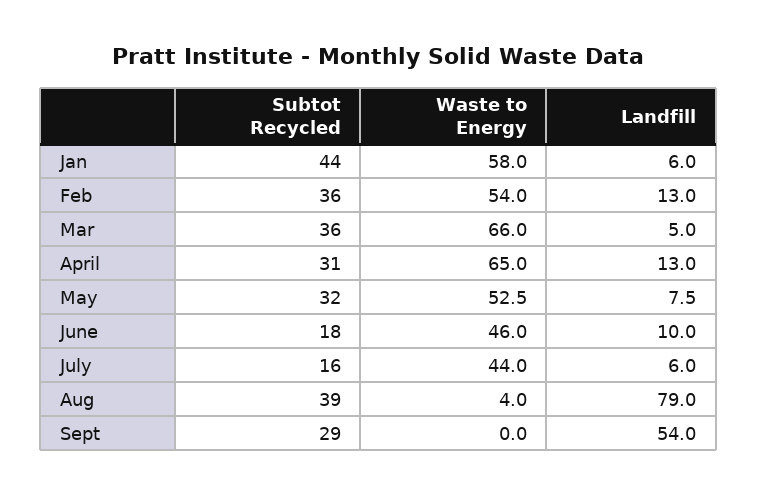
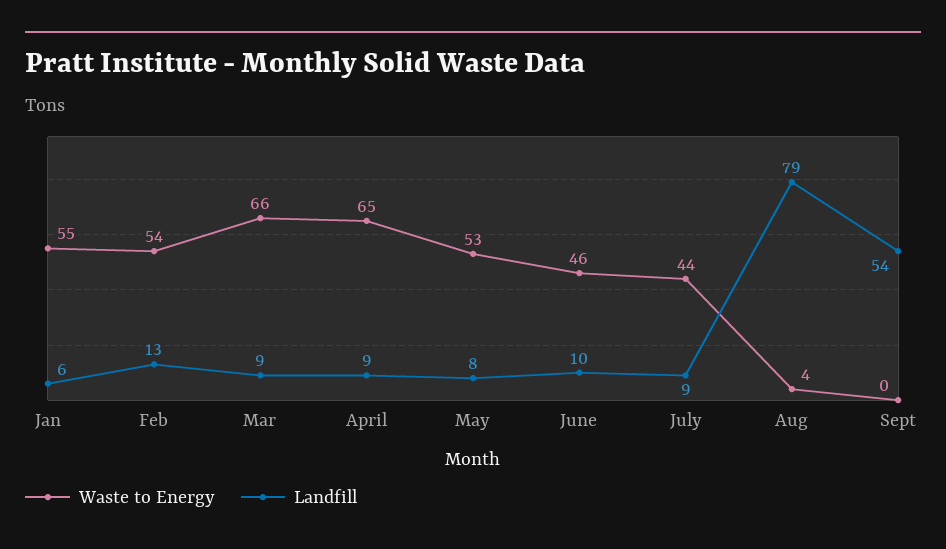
  {
-   "Subtot Recycled": {
-     "Jan": 44,
-     "Feb": 36,
-     "Mar": 36,
-     "April": 31,
-     "May": 32,
-     "June": 18,
-     "July": 16,
-     "Aug": 39,
-     "Sept": 29
-   },
    "Waste to Energy": {
-     "Jan": 58,
+     "Jan": 55,
      "Feb": 54,
      "Mar": 66,
      "April": 65,
      "May": 52.5,
      "June": 46,
      "July": 44,
      "Aug": 4,
      "Sept": 0
    },
    "Landfill": {
      "Jan": 6,
      "Feb": 13,
-     "Mar": 5,
+     "Mar": 9,
-     "April": 13,
+     "April": 9,
      "May": 7.5,
      "June": 10,
-     "July": 6,
+     "July": 9,
      "Aug": 79,
      "Sept": 54
    }
  }

